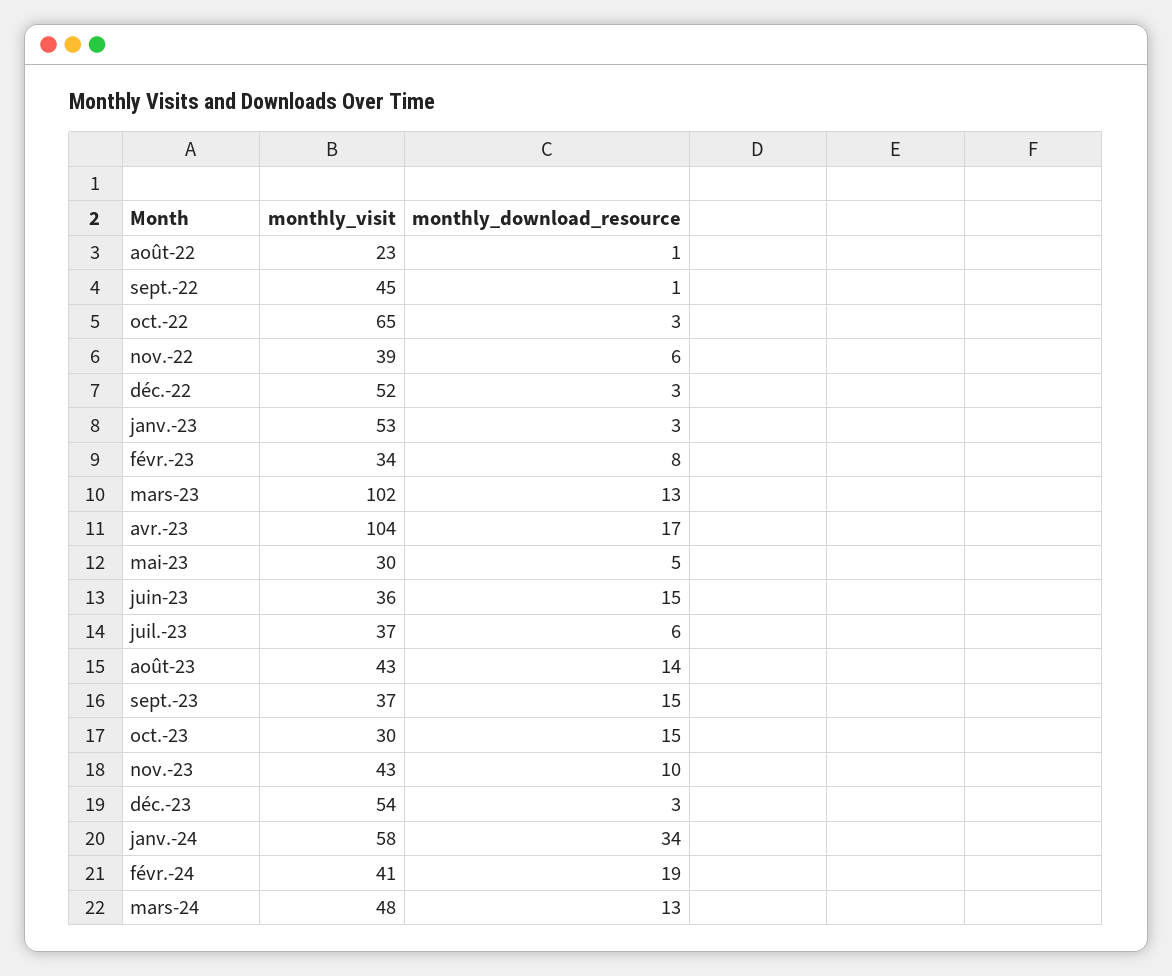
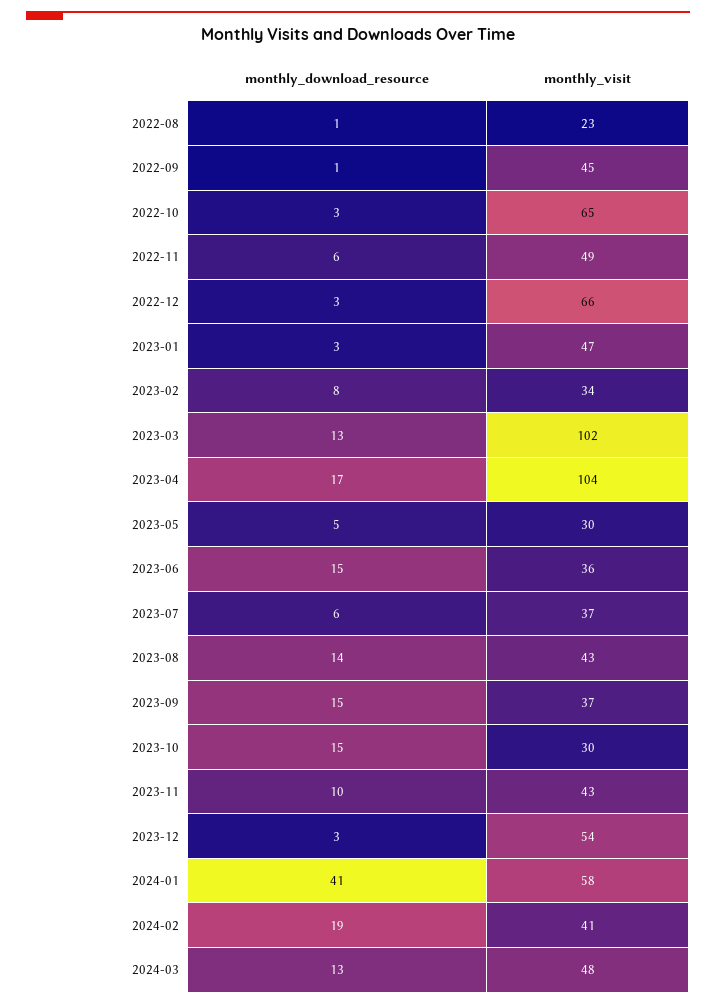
  {
    "monthly_visit": {
      "août-22": 23,
      "sept.-22": 45,
      "oct.-22": 65,
-     "nov.-22": 39,
+     "nov.-22": 49,
-     "déc.-22": 52,
+     "déc.-22": 66,
-     "janv.-23": 53,
+     "janv.-23": 47,
      "févr.-23": 34,
      "mars-23": 102,
      "avr.-23": 104,
      "mai-23": 30,
      "juin-23": 36,
      "juil.-23": 37,
      "août-23": 43,
      "sept.-23": 37,
      "oct.-23": 30,
      "nov.-23": 43,
      "déc.-23": 54,
      "janv.-24": 58,
      "févr.-24": 41,
      "mars-24": 48
    },
    "monthly_download_resource": {
      "août-22": 1,
      "sept.-22": 1,
      "oct.-22": 3,
      "nov.-22": 6,
      "déc.-22": 3,
      "janv.-23": 3,
      "févr.-23": 8,
      "mars-23": 13,
      "avr.-23": 17,
      "mai-23": 5,
      "juin-23": 15,
      "juil.-23": 6,
      "août-23": 14,
      "sept.-23": 15,
      "oct.-23": 15,
      "nov.-23": 10,
      "déc.-23": 3,
-     "janv.-24": 34,
+     "janv.-24": 41,
      "févr.-24": 19,
      "mars-24": 13
    }
  }

